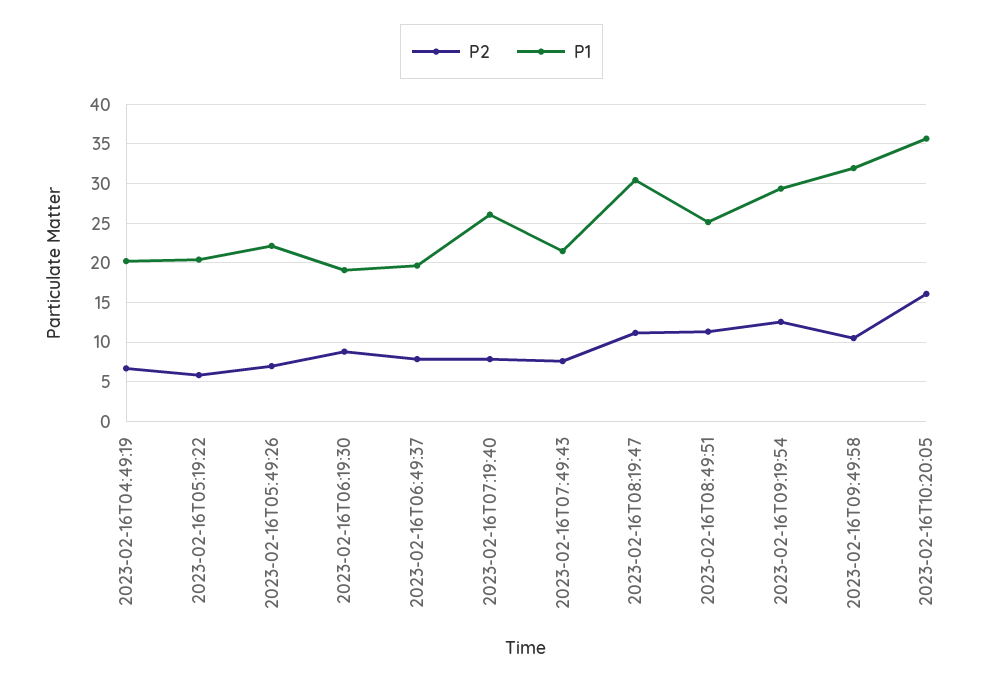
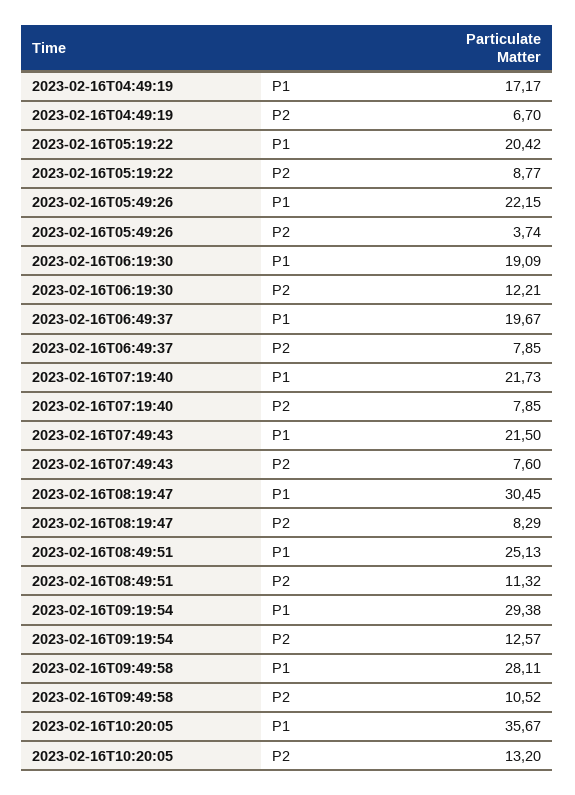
  {
    "P2": {
      "2023-02-16T04:49:19": 6.7,
-     "2023-02-16T05:19:22": 6,
+     "2023-02-16T05:19:22": 8.77,
-     "2023-02-16T05:49:26": 7,
+     "2023-02-16T05:49:26": 3.74,
-     "2023-02-16T06:19:30": 9,
+     "2023-02-16T06:19:30": 12.21,
      "2023-02-16T06:49:37": 7.85,
      "2023-02-16T07:19:40": 7.85,
      "2023-02-16T07:49:43": 7.6,
-     "2023-02-16T08:19:47": 11,
+     "2023-02-16T08:19:47": 8.29,
      "2023-02-16T08:49:51": 11.32,
      "2023-02-16T09:19:54": 12.57,
      "2023-02-16T09:49:58": 10.52,
-     "2023-02-16T10:20:05": 16
+     "2023-02-16T10:20:05": 13.2
    },
    "P1": {
-     "2023-02-16T04:49:19": 20,
+     "2023-02-16T04:49:19": 17.17,
      "2023-02-16T05:19:22": 20.42,
      "2023-02-16T05:49:26": 22.15,
      "2023-02-16T06:19:30": 19.09,
      "2023-02-16T06:49:37": 19.67,
-     "2023-02-16T07:19:40": 26,
+     "2023-02-16T07:19:40": 21.73,
      "2023-02-16T07:49:43": 21.5,
      "2023-02-16T08:19:47": 30.45,
      "2023-02-16T08:49:51": 25.13,
      "2023-02-16T09:19:54": 29.38,
-     "2023-02-16T09:49:58": 32,
+     "2023-02-16T09:49:58": 28.11,
      "2023-02-16T10:20:05": 35.67
    }
  }

